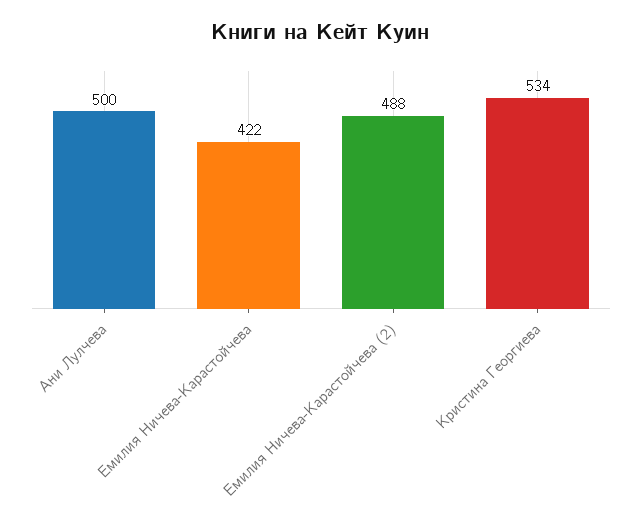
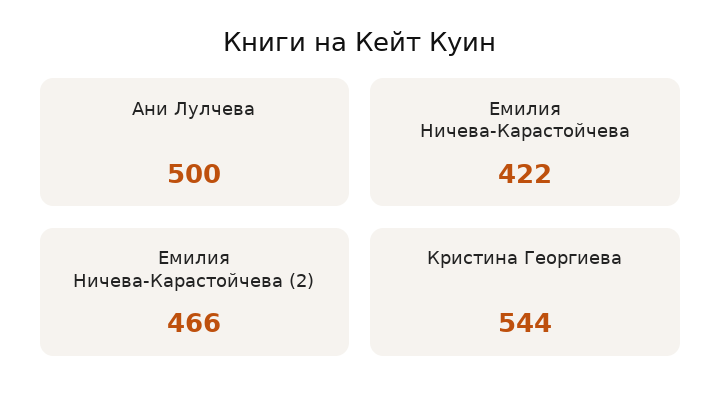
  {
    "Ани Лулчева": 500,
    "Емилия Ничева-Карастойчева": 422,
-   "Емилия Ничева-Карастойчева (2)": 488,
+   "Емилия Ничева-Карастойчева (2)": 466,
-   "Кристина Георгиева": 534
+   "Кристина Георгиева": 544
  }

